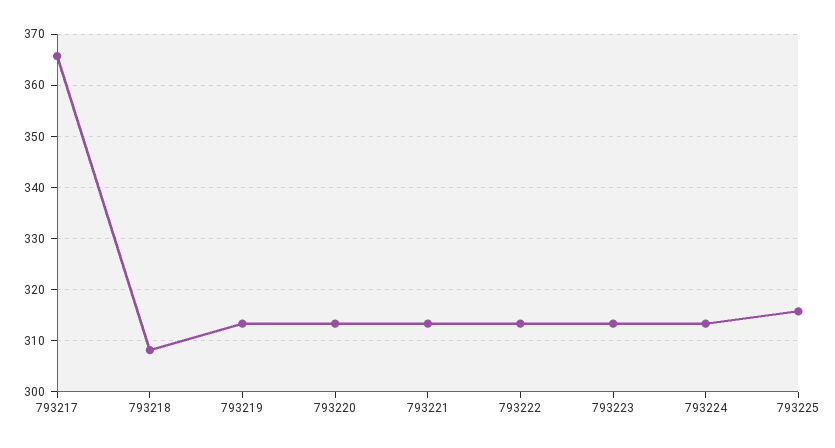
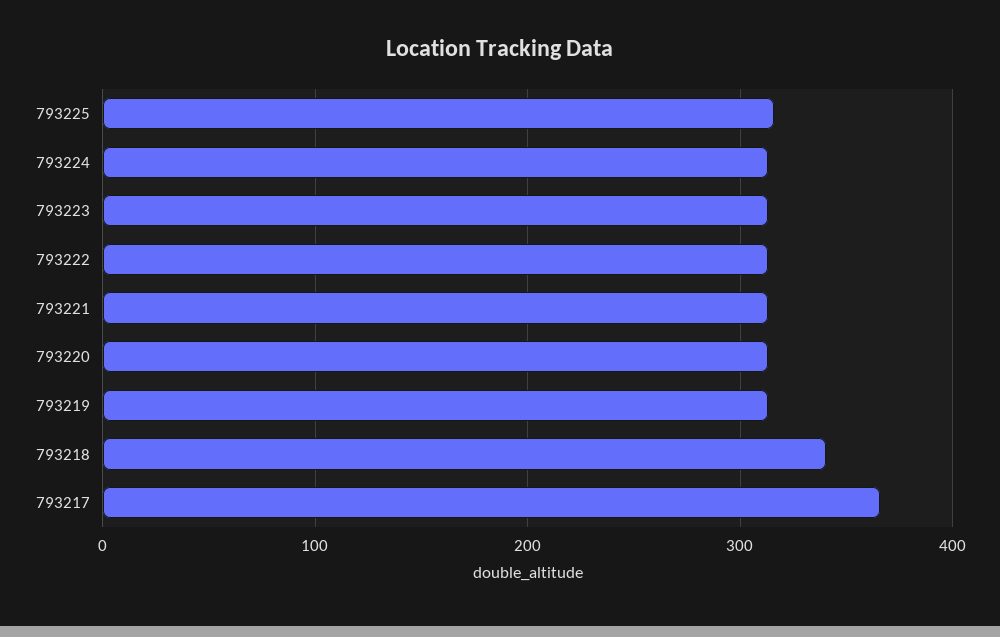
  {
    "793217": 366,
-   "793218": 308,
+   "793218": 340,
    "793219": 314,
    "793220": 314,
    "793221": 314,
    "793222": 314,
    "793223": 314,
    "793224": 314,
    "793225": 316
  }

